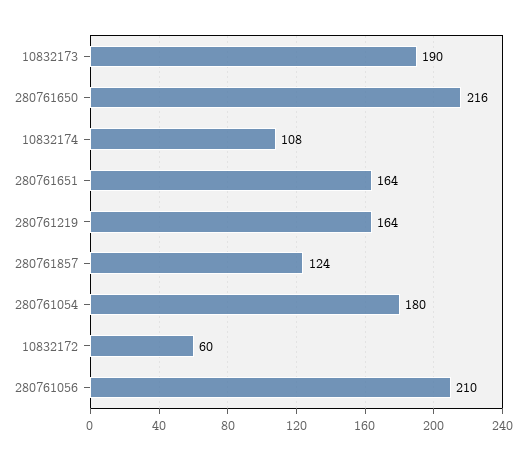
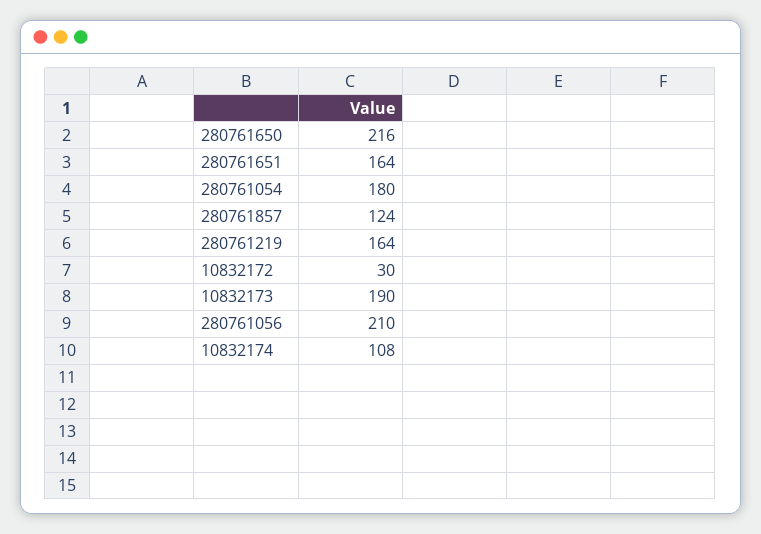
  {
    "10832173": 190,
    "280761650": 216,
    "10832174": 108,
    "280761651": 164,
    "280761219": 164,
    "280761857": 124,
    "280761054": 180,
-   "10832172": 60,
+   "10832172": 30,
    "280761056": 210
  }

